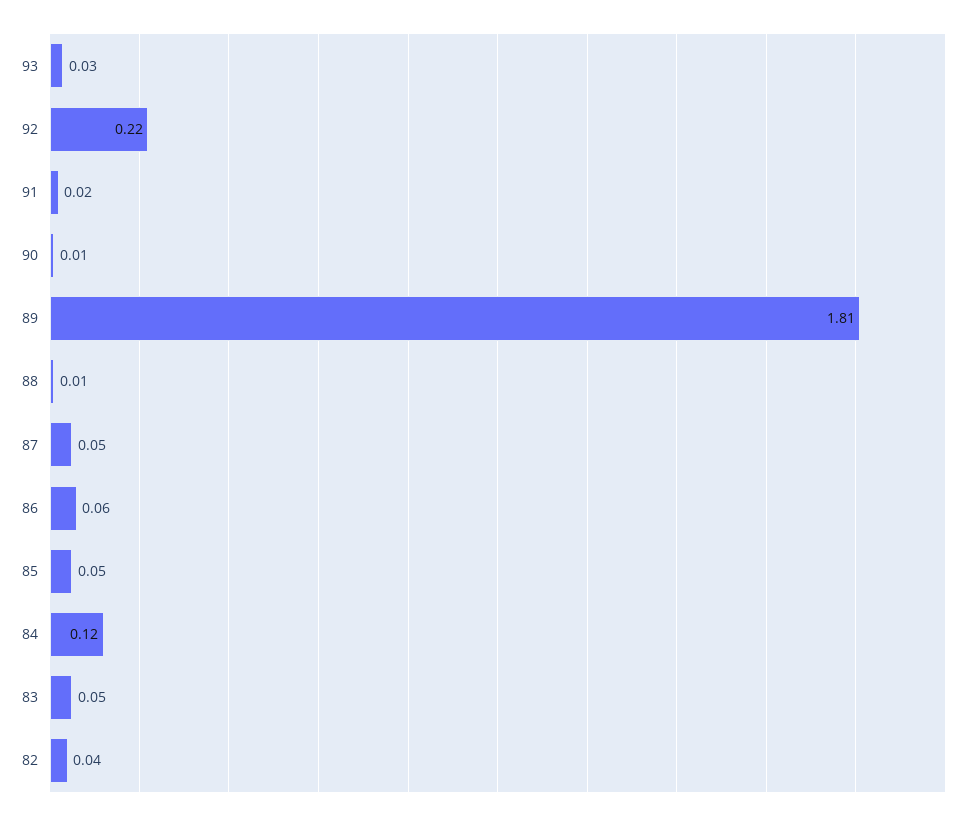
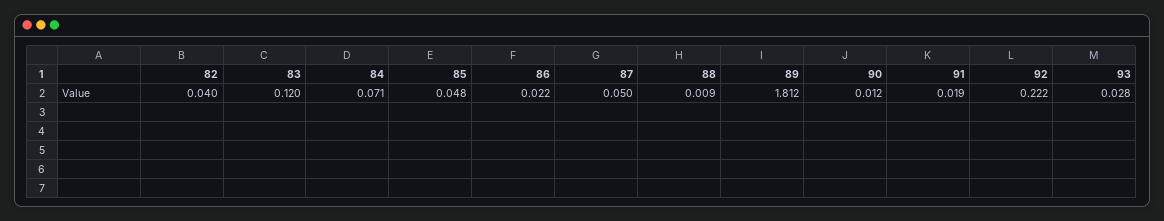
  {
    "93": 0.028,
    "92": 0.222,
    "91": 0.019,
    "90": 0.012,
    "89": 1.812,
    "88": 0.009,
    "87": 0.05,
-   "86": 0.06,
+   "86": 0.022,
    "85": 0.048,
-   "84": 0.12,
+   "84": 0.071,
-   "83": 0.05,
+   "83": 0.12,
    "82": 0.04
  }

